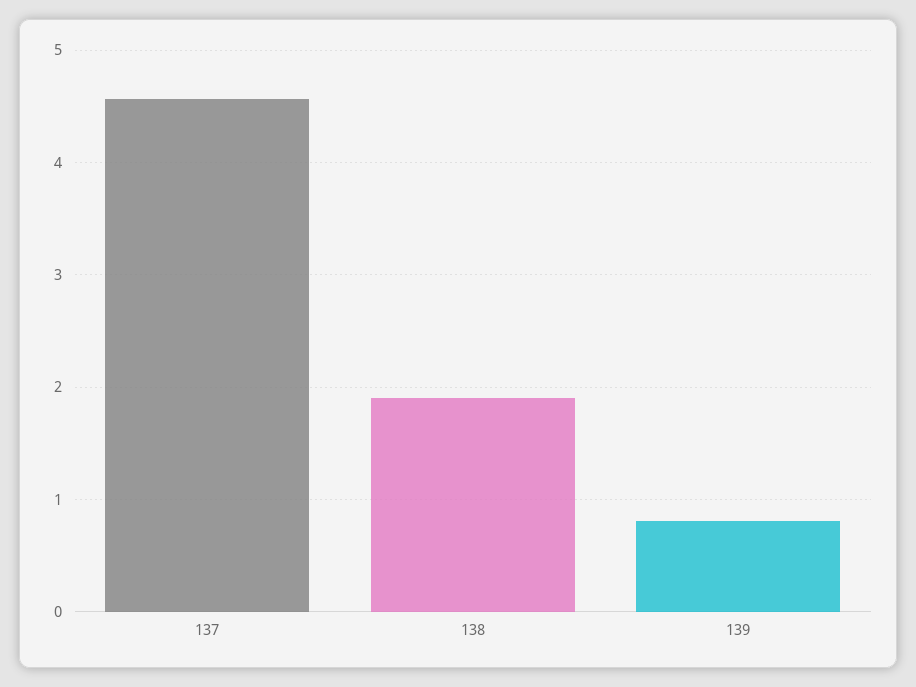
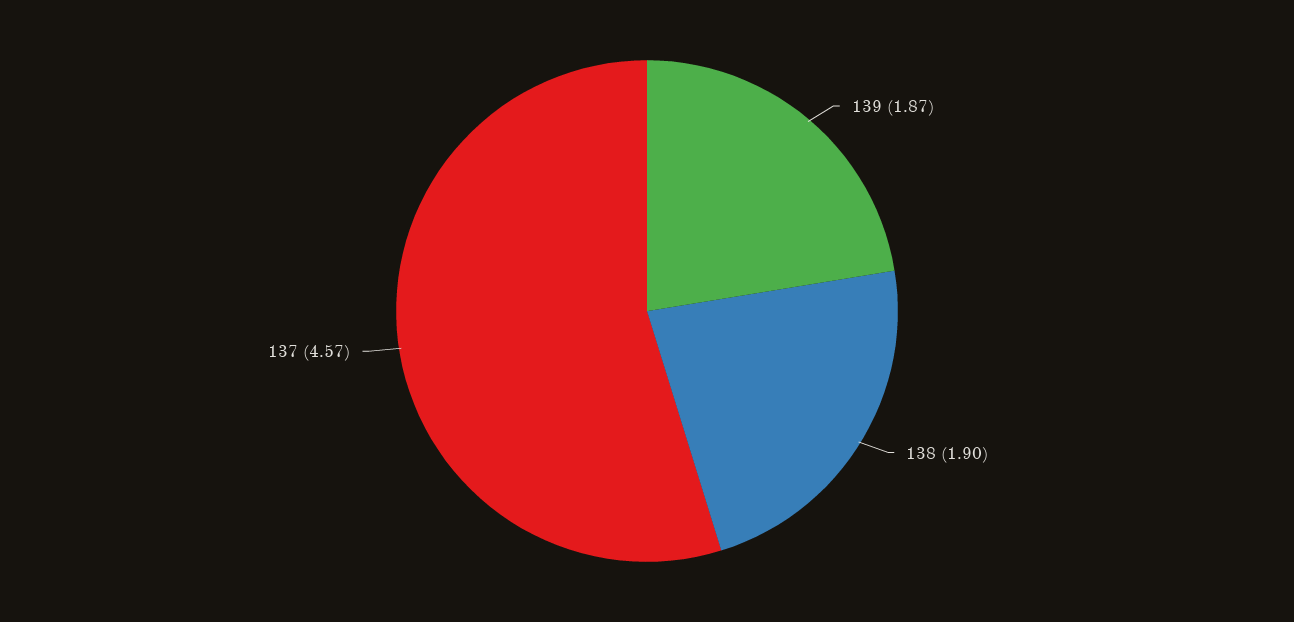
  {
    "137": 4.57,
    "138": 1.9,
-   "139": 0.8
+   "139": 1.87
  }

